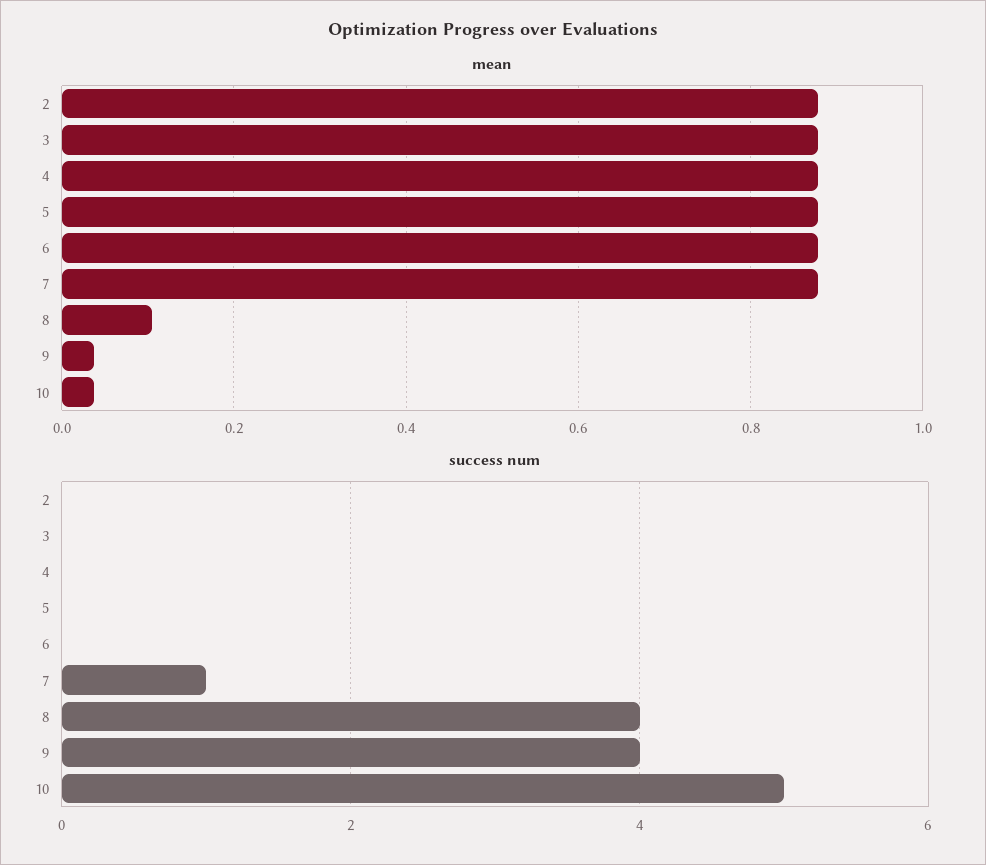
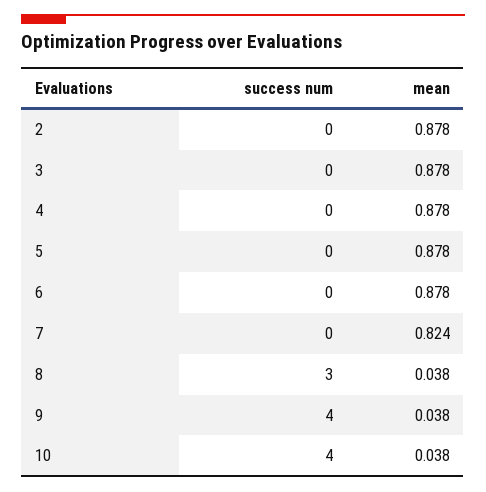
  {
    "mean": {
      "2": 0.878,
      "3": 0.878,
      "4": 0.878,
      "5": 0.878,
      "6": 0.878,
-     "7": 0.88,
+     "7": 0.824,
-     "8": 0.1,
+     "8": 0.038,
      "9": 0.038,
      "10": 0.038
    },
    "success num": {
      "2": 0,
      "3": 0,
      "4": 0,
      "5": 0,
      "6": 0,
-     "7": 1,
+     "7": 0,
-     "8": 4,
+     "8": 3,
      "9": 4,
-     "10": 5
+     "10": 4
    }
  }

